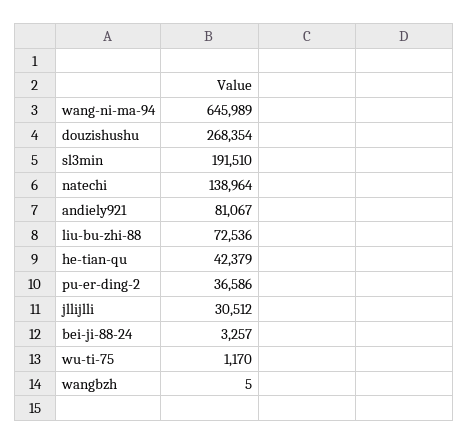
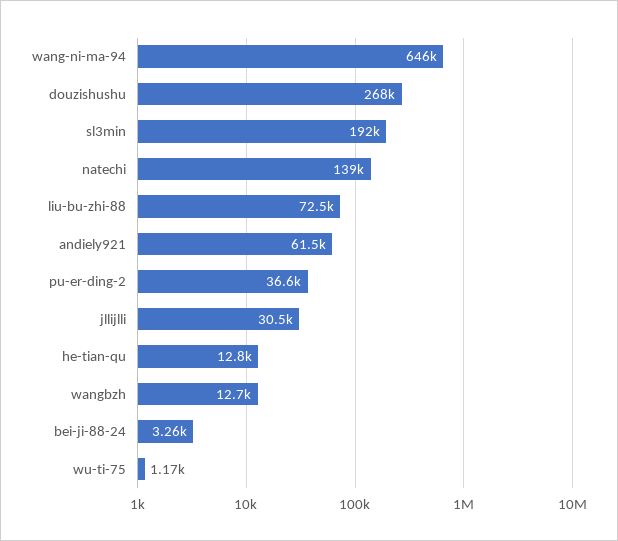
  {
    "wang-ni-ma-94": 645989,
    "douzishushu": 268354,
    "sl3min": 191510,
    "natechi": 138964,
-   "andiely921": 81067,
+   "andiely921": 61500,
    "liu-bu-zhi-88": 72536,
-   "he-tian-qu": 42379,
+   "he-tian-qu": 12800,
    "pu-er-ding-2": 36586,
    "jllijlli": 30512,
    "bei-ji-88-24": 3257,
    "wu-ti-75": 1170,
-   "wangbzh": 5
+   "wangbzh": 12700
  }

